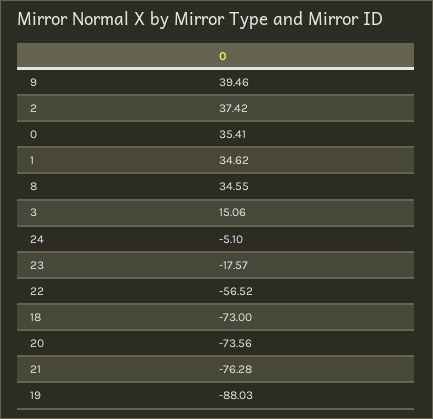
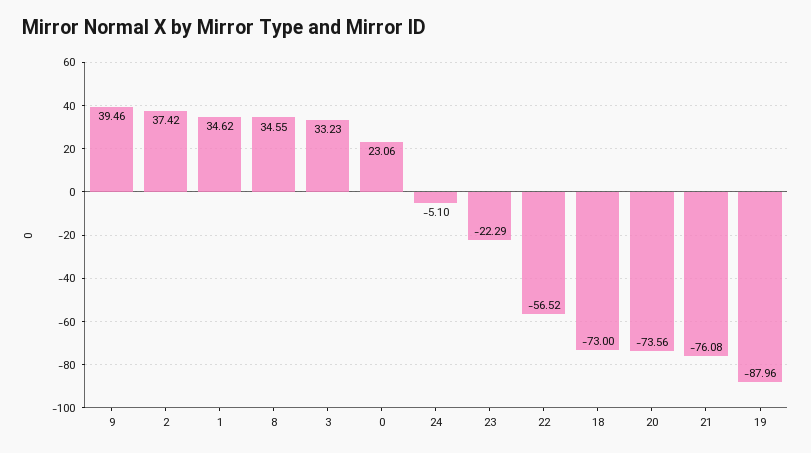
  {
    "9": 39.46,
    "2": 37.42,
-   "0": 35.41,
+   "0": 23.06,
    "1": 34.62,
    "8": 34.55,
-   "3": 15.06,
+   "3": 33.23,
    "24": -5.1,
-   "23": -17.57,
+   "23": -22.29,
    "22": -56.52,
    "18": -73,
    "20": -73.56,
-   "21": -76.28,
+   "21": -76.08,
-   "19": -88.03
+   "19": -87.96
  }

